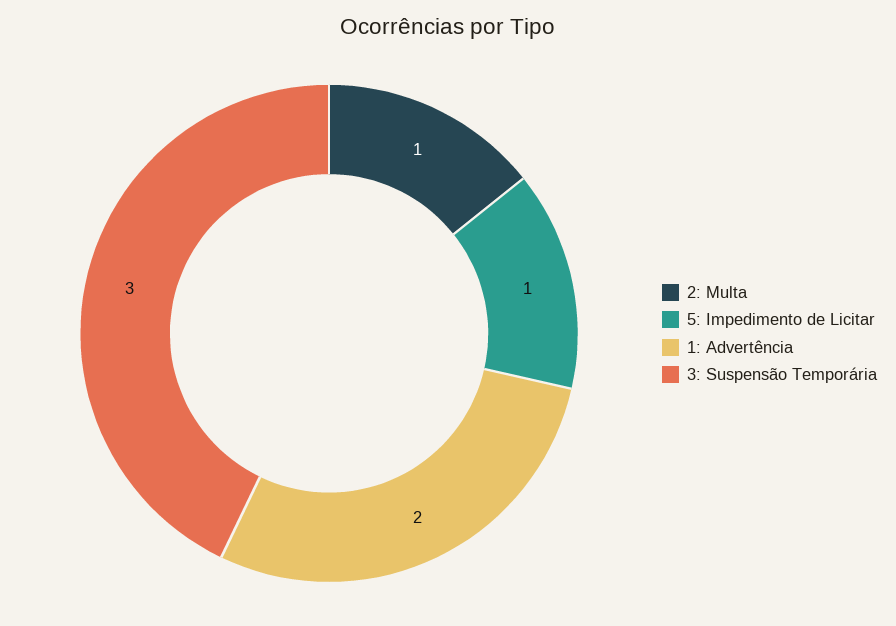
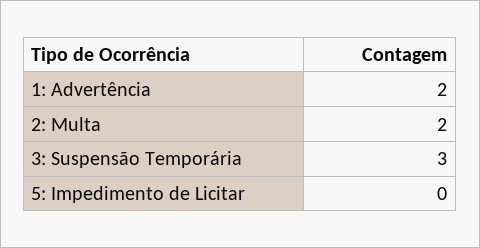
  {
-   "2: Multa": 1,
+   "2: Multa": 2,
-   "5: Impedimento de Licitar": 1,
+   "5: Impedimento de Licitar": 0,
    "1: Advertência": 2,
    "3: Suspensão Temporária": 3
  }

